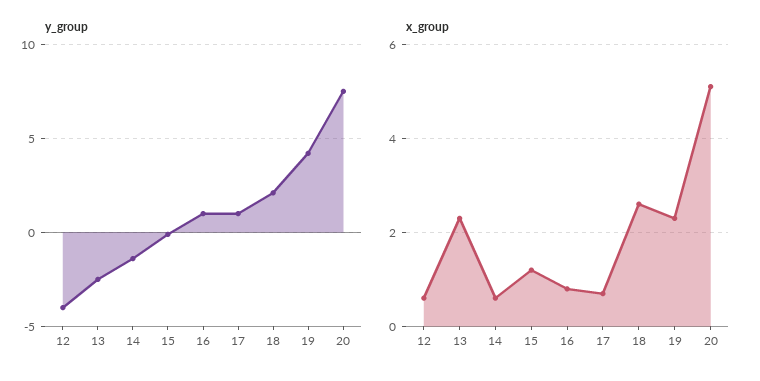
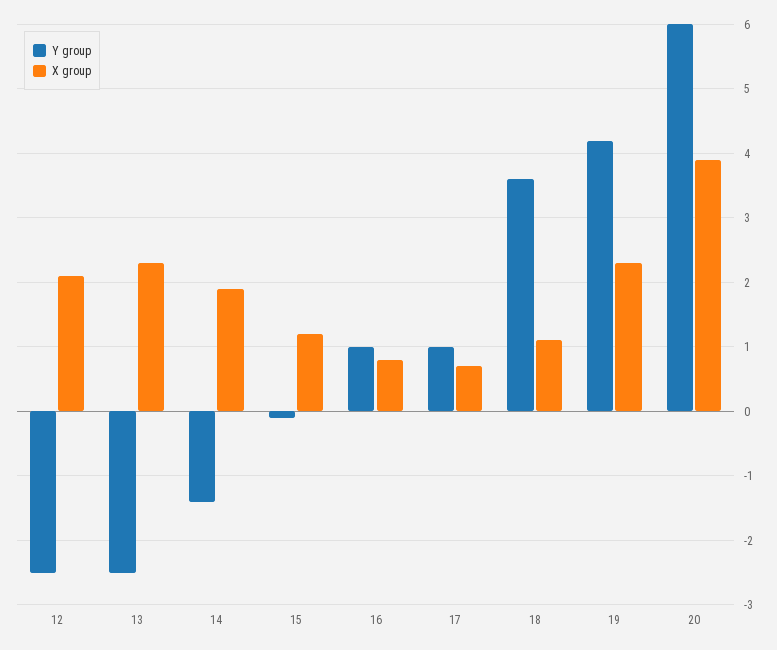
  {
    "y_group": {
-     "12": -4,
+     "12": -2.5,
      "13": -2.5,
      "14": -1.4,
      "15": -0.1,
      "16": 1,
      "17": 1,
-     "18": 2,
+     "18": 3.6,
      "19": 4.2,
-     "20": 7.5
+     "20": 6
    },
    "x_group": {
-     "12": 0.5,
+     "12": 2.1,
      "13": 2.3,
-     "14": 0.5,
+     "14": 1.9,
      "15": 1.2,
      "16": 0.8,
      "17": 0.7,
-     "18": 2.5,
+     "18": 1.1,
      "19": 2.3,
-     "20": 5
+     "20": 3.9
    }
  }

